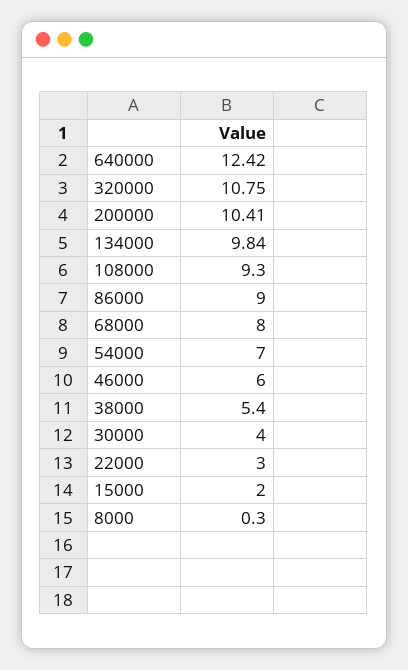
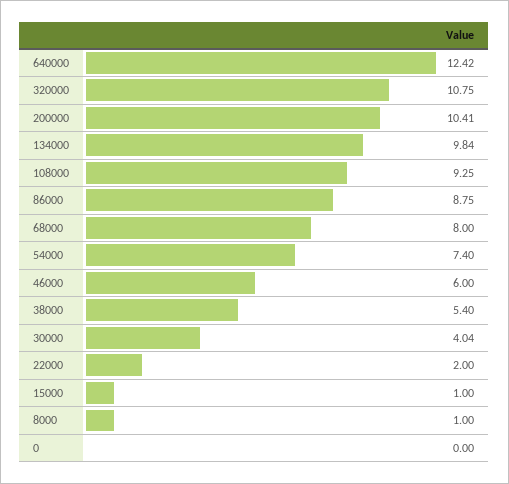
  {
    "640000": 12.42,
    "320000": 10.75,
    "200000": 10.41,
    "134000": 9.84,
-   "108000": 9.3,
+   "108000": 9.25,
-   "86000": 9,
+   "86000": 8.75,
    "68000": 8,
-   "54000": 7,
+   "54000": 7.4,
    "46000": 6,
    "38000": 5.4,
-   "30000": 4,
+   "30000": 4.04,
-   "22000": 3,
+   "22000": 2,
-   "15000": 2,
+   "15000": 1,
-   "8000": 0.3
+   "8000": 1,
+   "0": 0
  }

